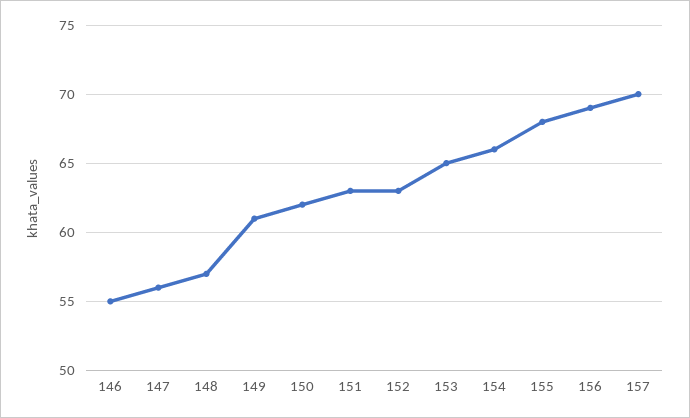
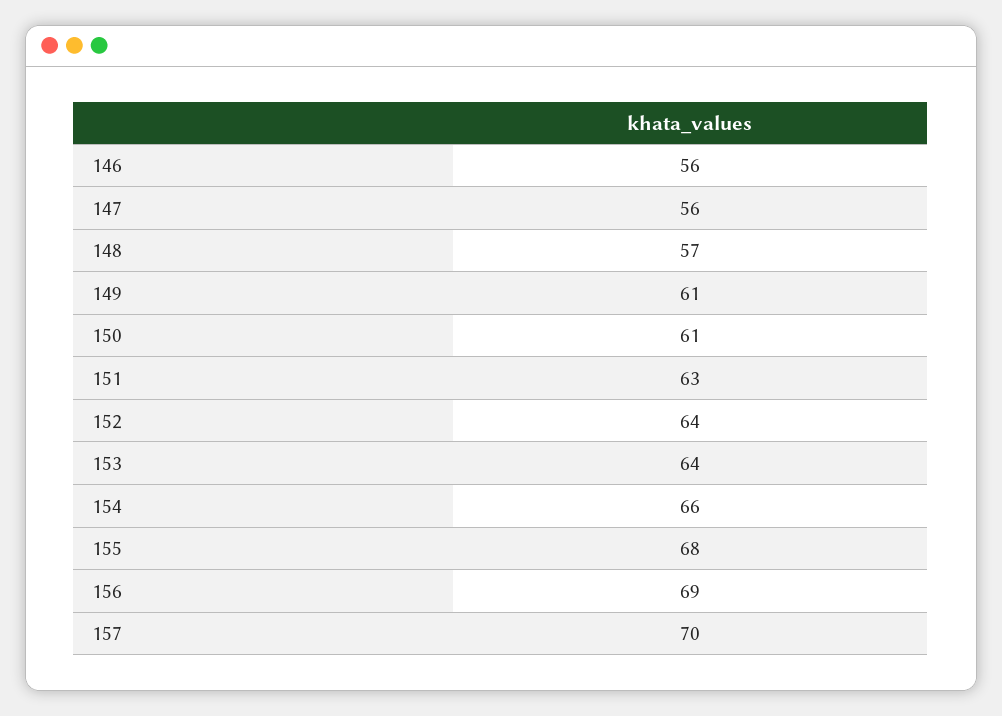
  {
-   "146": 55,
+   "146": 56,
    "147": 56,
    "148": 57,
    "149": 61,
-   "150": 62,
+   "150": 61,
    "151": 63,
-   "152": 63,
+   "152": 64,
-   "153": 65,
+   "153": 64,
    "154": 66,
    "155": 68,
    "156": 69,
    "157": 70
  }

